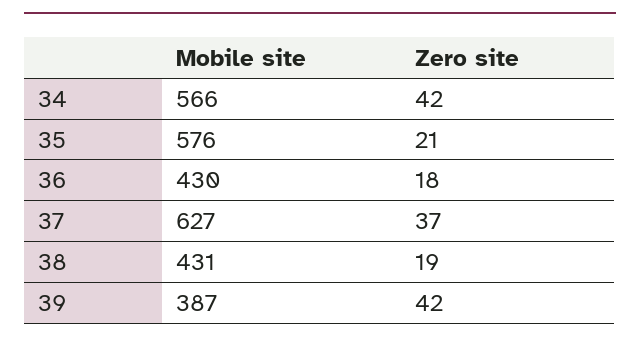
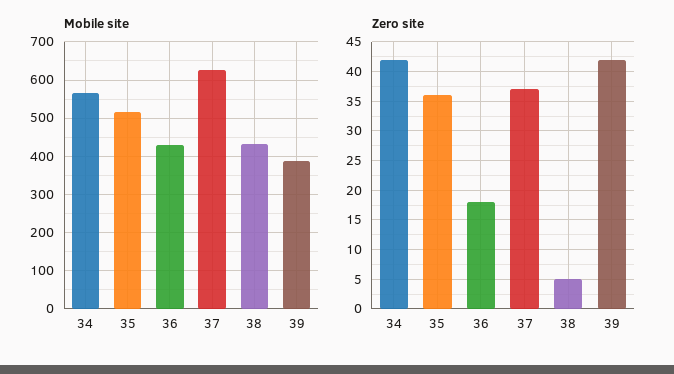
  {
    "Mobile site": {
      "34": 566,
-     "35": 576,
+     "35": 520,
      "36": 430,
      "37": 627,
      "38": 431,
      "39": 387
    },
    "Zero site": {
      "34": 42,
-     "35": 21,
+     "35": 35,
      "36": 18,
      "37": 37,
-     "38": 19,
+     "38": 5,
      "39": 42
    }
  }

